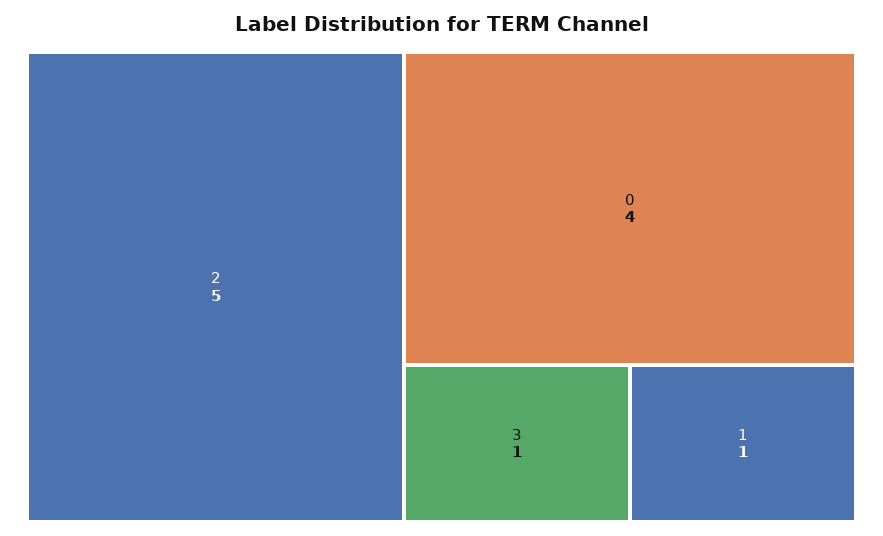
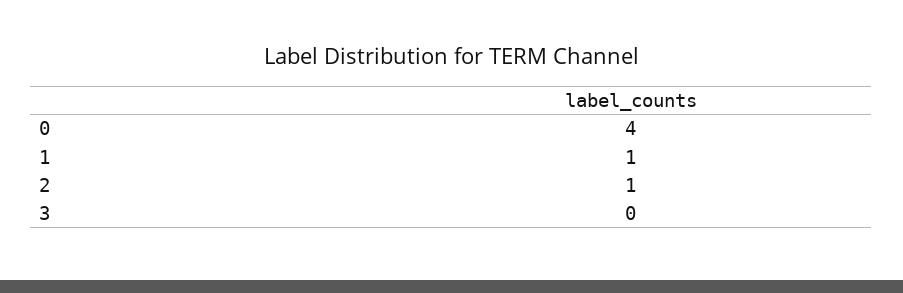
  {
-   "2": 5,
+   "2": 1,
    "0": 4,
-   "3": 1,
+   "3": 0,
    "1": 1
  }

